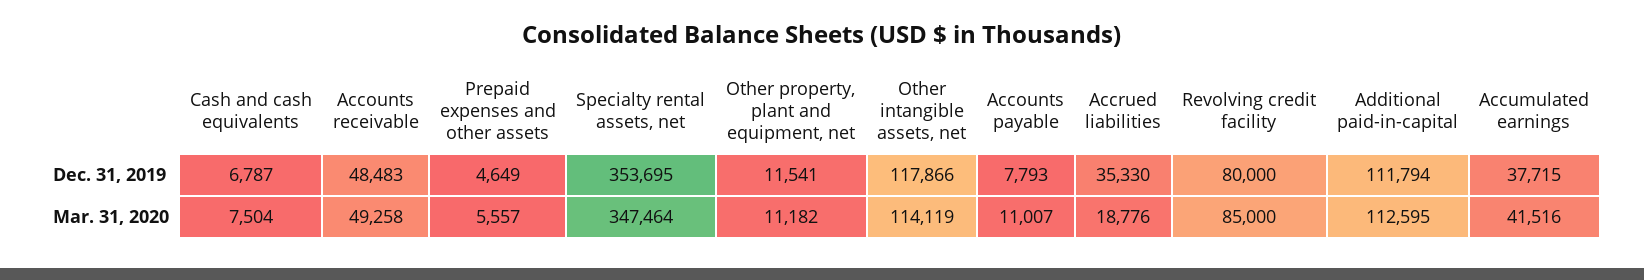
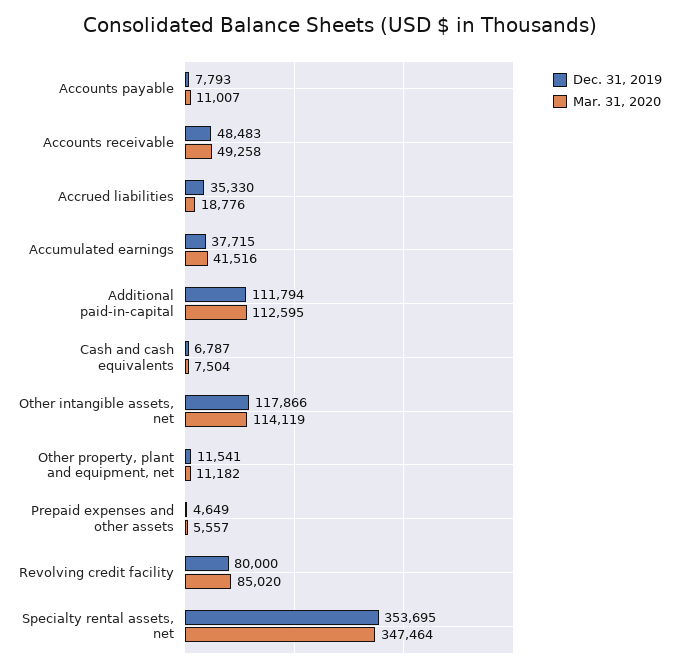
  {
    "Dec. 31, 2019": {
      "Cash and cash equivalents": 6787,
      "Accounts receivable": 48483,
      "Prepaid expenses and other assets": 4649,
      "Specialty rental assets, net": 353695,
      "Other property, plant and equipment, net": 11541,
      "Other intangible assets, net": 117866,
      "Accounts payable": 7793,
      "Accrued liabilities": 35330,
      "Revolving credit facility": 80000,
      "Additional paid-in-capital": 111794,
      "Accumulated earnings": 37715
    },
    "Mar. 31, 2020": {
      "Cash and cash equivalents": 7504,
      "Accounts receivable": 49258,
      "Prepaid expenses and other assets": 5557,
      "Specialty rental assets, net": 347464,
      "Other property, plant and equipment, net": 11182,
      "Other intangible assets, net": 114119,
      "Accounts payable": 11007,
      "Accrued liabilities": 18776,
-     "Revolving credit facility": 85000,
+     "Revolving credit facility": 85020,
      "Additional paid-in-capital": 112595,
      "Accumulated earnings": 41516
    }
  }

